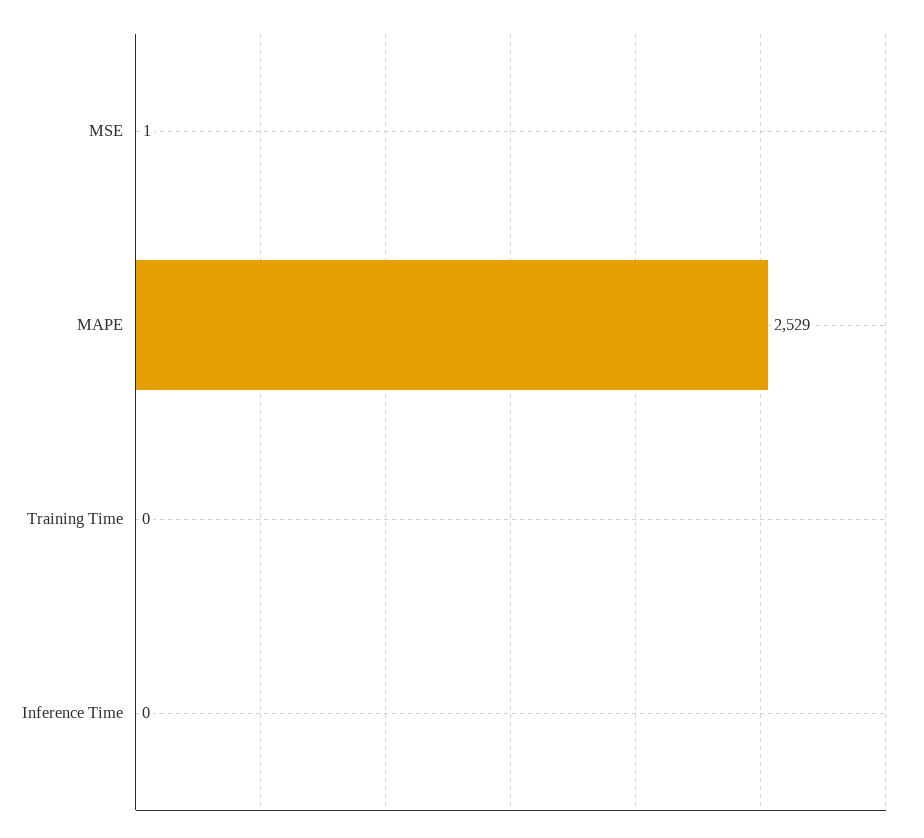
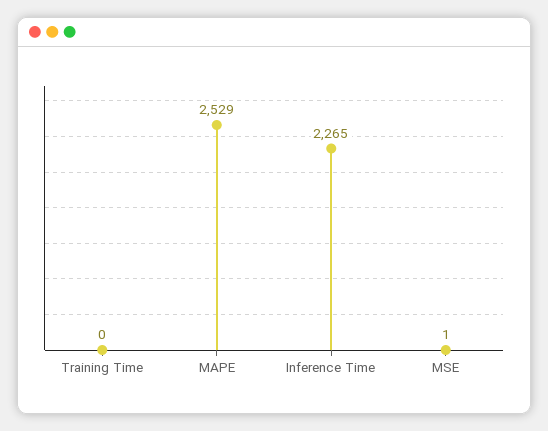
  {
    "MSE": 1,
    "MAPE": 2529,
    "Training Time": 0,
-   "Inference Time": 0
+   "Inference Time": 2265
  }

